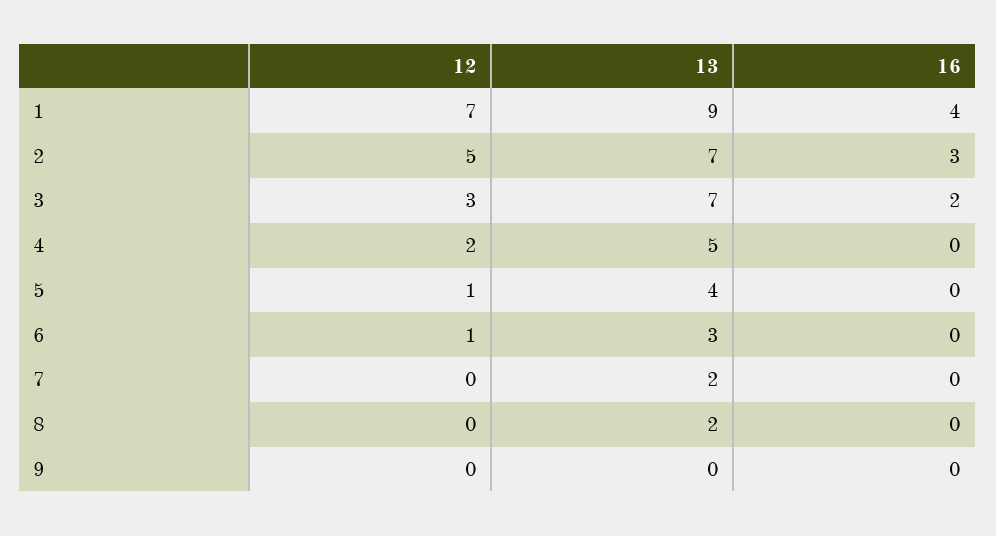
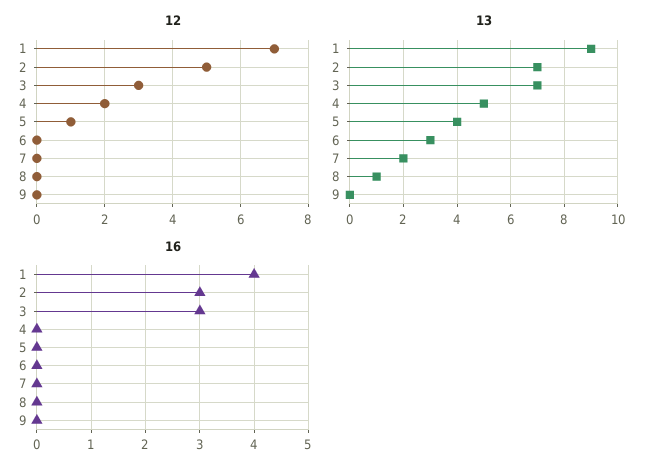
  {
    "12": {
      "1": 7,
      "2": 5,
      "3": 3,
      "4": 2,
      "5": 1,
-     "6": 1,
+     "6": 0,
      "7": 0,
      "8": 0,
      "9": 0
    },
    "13": {
      "1": 9,
      "2": 7,
      "3": 7,
      "4": 5,
      "5": 4,
      "6": 3,
      "7": 2,
-     "8": 2,
+     "8": 1,
      "9": 0
    },
    "16": {
      "1": 4,
      "2": 3,
-     "3": 2,
+     "3": 3,
      "4": 0,
      "5": 0,
      "6": 0,
      "7": 0,
      "8": 0,
      "9": 0
    }
  }

